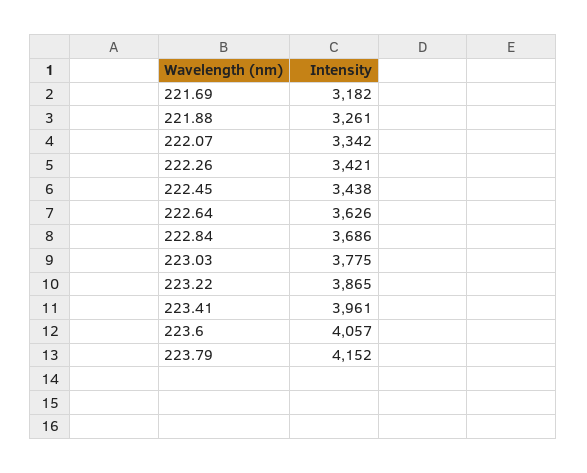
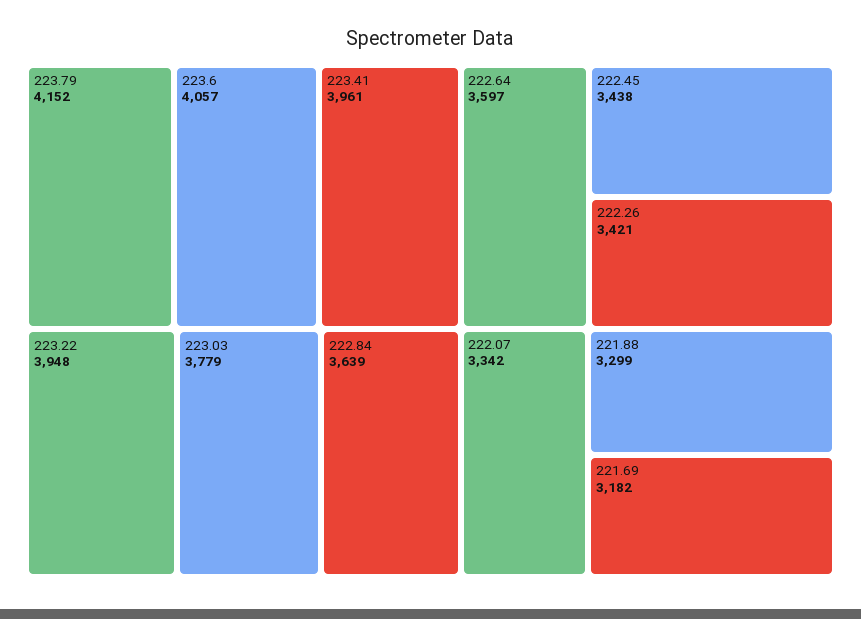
  {
    "221.69": 3182,
-   "221.88": 3261,
+   "221.88": 3299,
    "222.07": 3342,
    "222.26": 3421,
    "222.45": 3438,
-   "222.64": 3626,
+   "222.64": 3597,
-   "222.84": 3686,
+   "222.84": 3639,
-   "223.03": 3775,
+   "223.03": 3779,
-   "223.22": 3865,
+   "223.22": 3948,
    "223.41": 3961,
    "223.6": 4057,
    "223.79": 4152
  }

